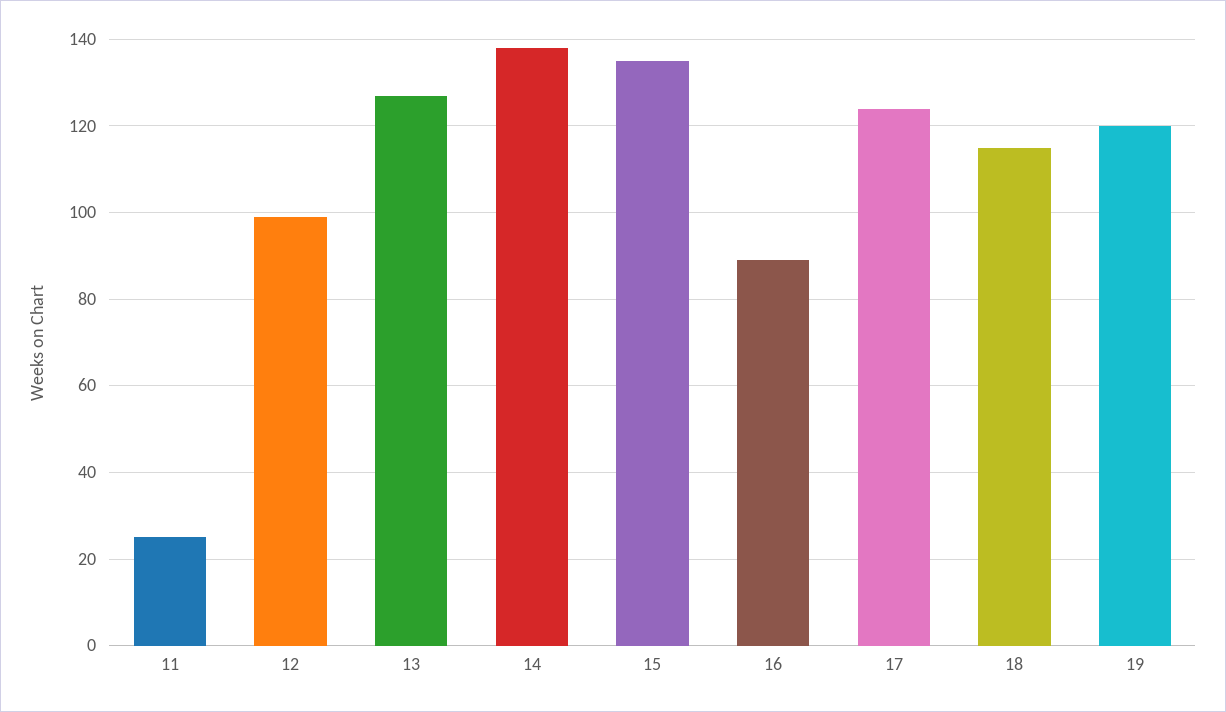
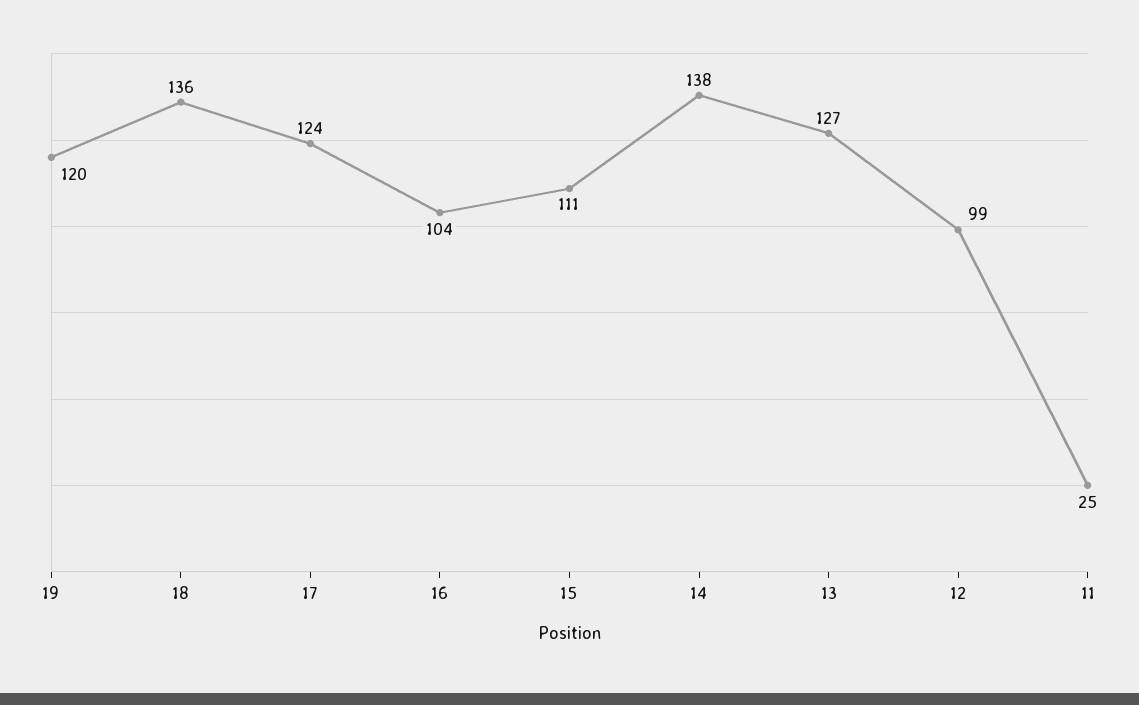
  {
    "11": 25,
    "12": 99,
    "13": 127,
    "14": 138,
-   "15": 135,
+   "15": 111,
-   "16": 90,
+   "16": 104,
    "17": 124,
-   "18": 115,
+   "18": 136,
    "19": 120
  }

